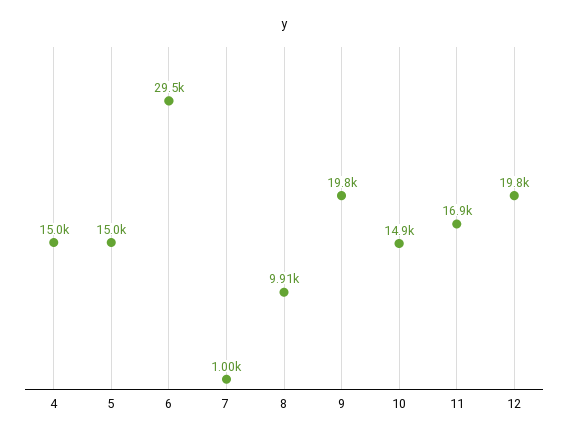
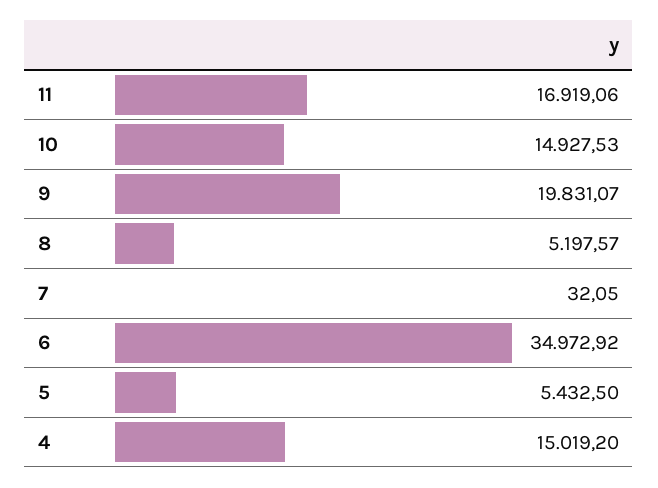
  {
    "4": 15019.2,
-   "5": 15000,
+   "5": 5432.5,
-   "6": 29500,
+   "6": 34972.92,
-   "7": 1000,
+   "7": 32.05,
-   "8": 9910,
+   "8": 5197.57,
    "9": 19831.07,
    "10": 14927.53,
-   "11": 16919.06,
+   "11": 16919.06
-   "12": 19800
  }

